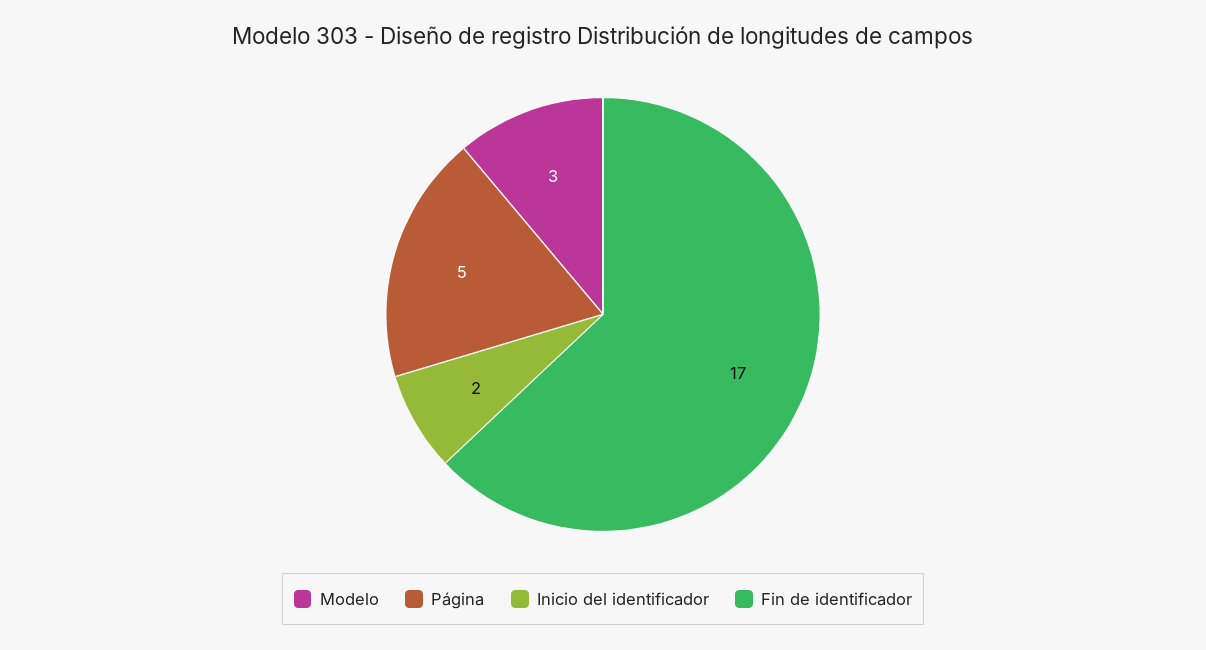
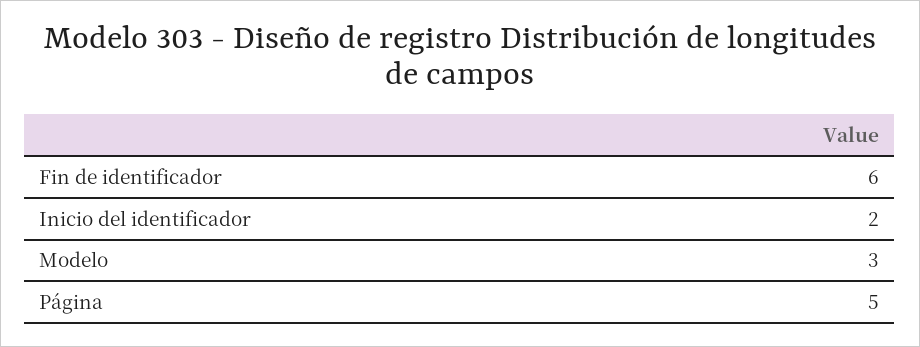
  {
    "Modelo": 3,
    "Página": 5,
    "Inicio del identificador": 2,
-   "Fin de identificador": 17
+   "Fin de identificador": 6
  }

